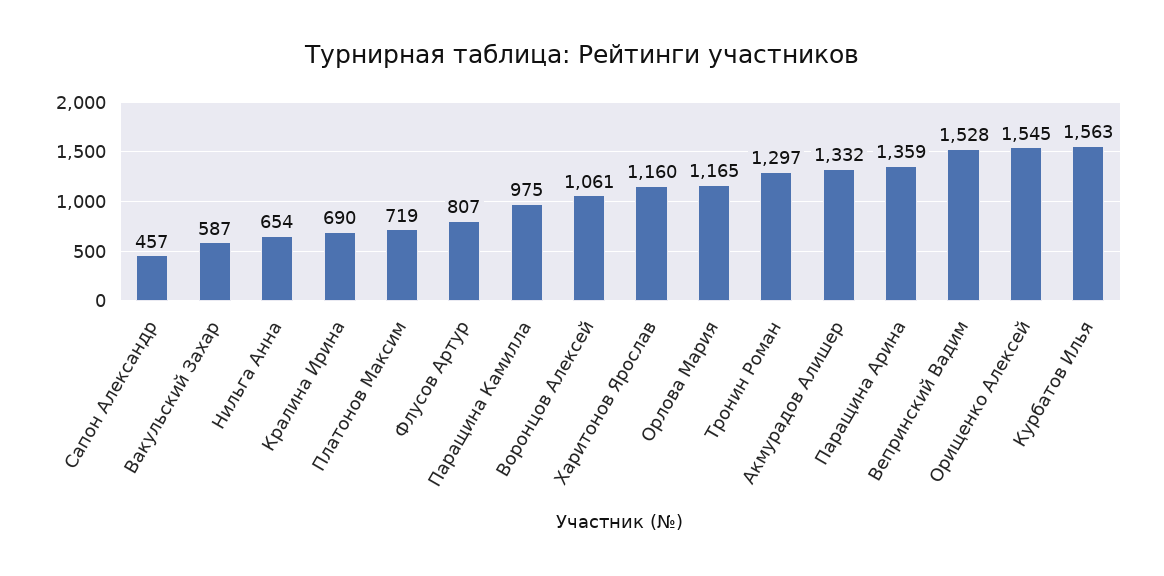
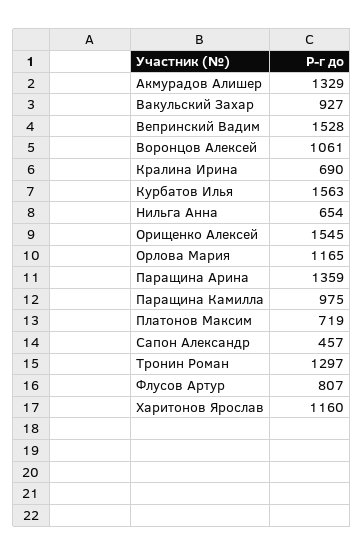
  {
    "Сапон Александр": 457,
-   "Вакульский Захар": 587,
+   "Вакульский Захар": 927,
    "Нильга Анна": 654,
    "Кралина Ирина": 690,
    "Платонов Максим": 719,
    "Флусов Артур": 807,
    "Паращина Камилла": 975,
    "Воронцов Алексей": 1061,
    "Харитонов Ярослав": 1160,
    "Орлова Мария": 1165,
    "Тронин Роман": 1297,
-   "Акмурадов Алишер": 1332,
+   "Акмурадов Алишер": 1329,
    "Паращина Арина": 1359,
    "Вепринский Вадим": 1528,
    "Орищенко Алексей": 1545,
    "Курбатов Илья": 1563
  }

